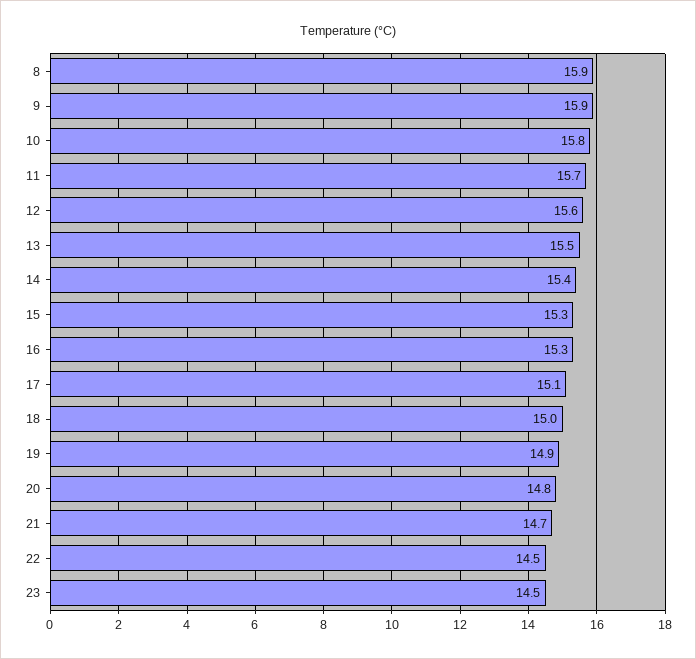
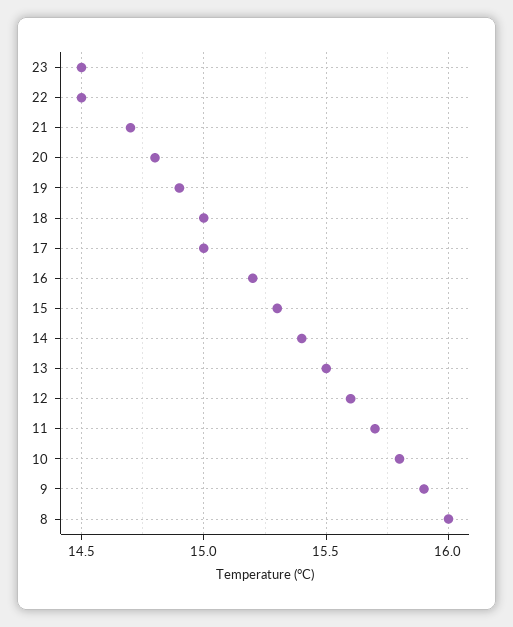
  {
-   "8": 15.9,
+   "8": 16,
    "9": 15.9,
    "10": 15.8,
    "11": 15.7,
    "12": 15.6,
    "13": 15.5,
    "14": 15.4,
    "15": 15.3,
-   "16": 15.3,
+   "16": 15.2,
-   "17": 15.1,
+   "17": 15,
    "18": 15,
    "19": 14.9,
    "20": 14.8,
    "21": 14.7,
    "22": 14.5,
    "23": 14.5
  }

